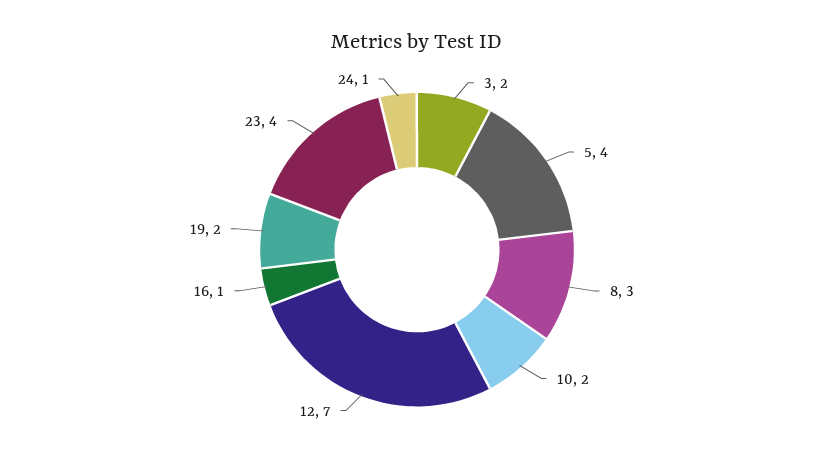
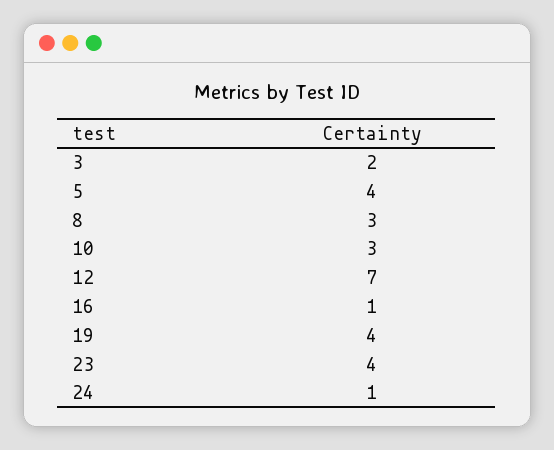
  {
    "3": 2,
    "5": 4,
    "8": 3,
-   "10": 2,
+   "10": 3,
    "12": 7,
    "16": 1,
-   "19": 2,
+   "19": 4,
    "23": 4,
    "24": 1
  }

